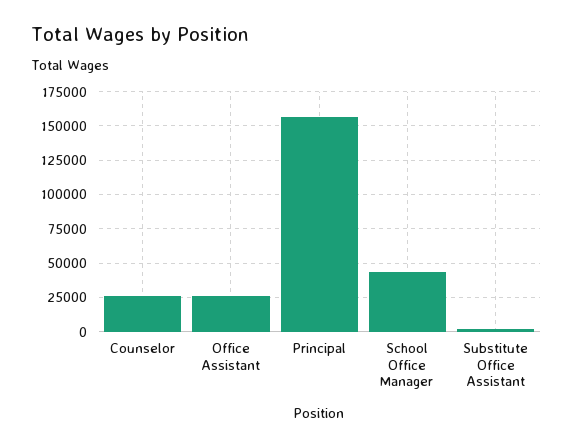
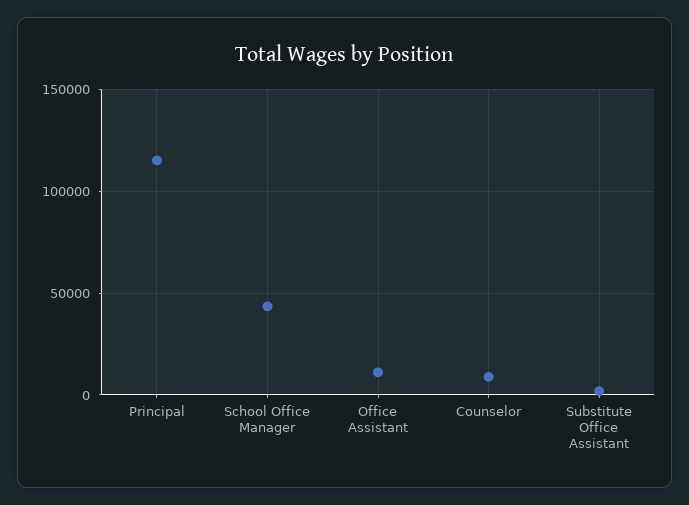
  {
-   "Counselor": 25000,
+   "Counselor": 10000,
-   "Office Assistant": 25000,
+   "Office Assistant": 10000,
-   "Principal": 155000,
+   "Principal": 115000,
    "School Office Manager": 45000,
    "Substitute Office Assistant": 0
  }

